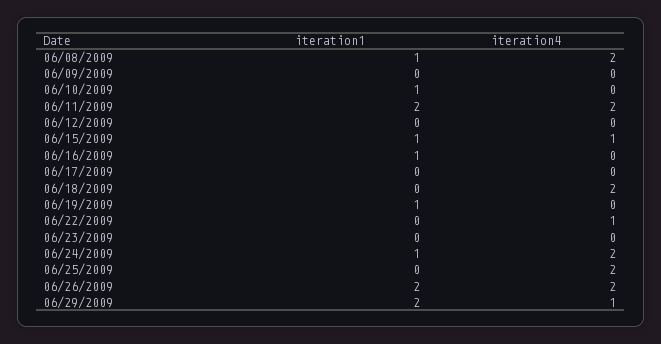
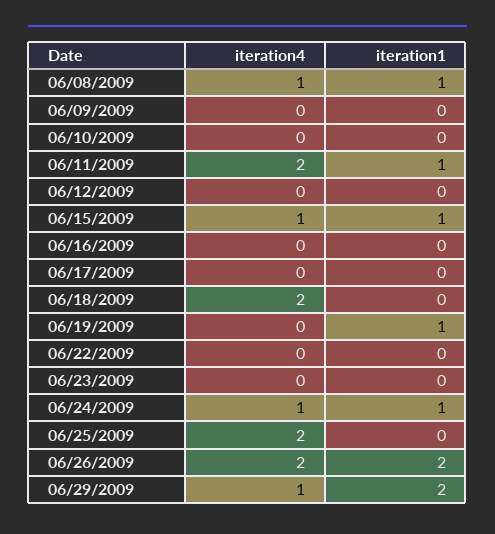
  {
    "iteration1": {
      "06/08/2009": 1,
      "06/09/2009": 0,
-     "06/10/2009": 1,
+     "06/10/2009": 0,
-     "06/11/2009": 2,
+     "06/11/2009": 1,
      "06/12/2009": 0,
      "06/15/2009": 1,
-     "06/16/2009": 1,
+     "06/16/2009": 0,
      "06/17/2009": 0,
      "06/18/2009": 0,
      "06/19/2009": 1,
      "06/22/2009": 0,
      "06/23/2009": 0,
      "06/24/2009": 1,
      "06/25/2009": 0,
      "06/26/2009": 2,
      "06/29/2009": 2
    },
    "iteration4": {
-     "06/08/2009": 2,
+     "06/08/2009": 1,
      "06/09/2009": 0,
      "06/10/2009": 0,
      "06/11/2009": 2,
      "06/12/2009": 0,
      "06/15/2009": 1,
      "06/16/2009": 0,
      "06/17/2009": 0,
      "06/18/2009": 2,
      "06/19/2009": 0,
-     "06/22/2009": 1,
+     "06/22/2009": 0,
      "06/23/2009": 0,
-     "06/24/2009": 2,
+     "06/24/2009": 1,
      "06/25/2009": 2,
      "06/26/2009": 2,
      "06/29/2009": 1
    }
  }

